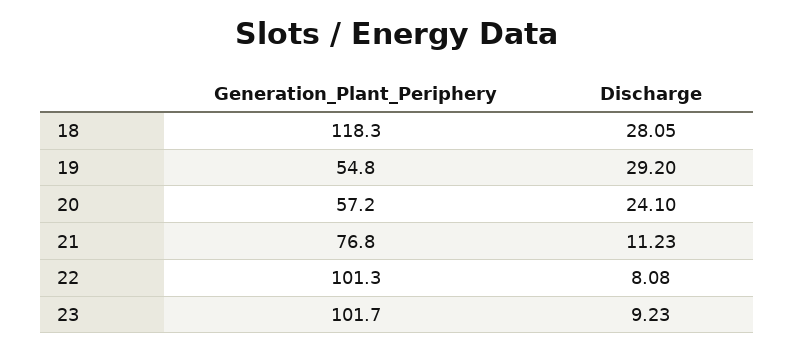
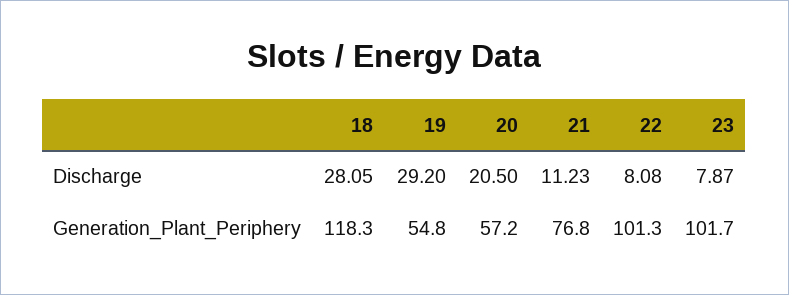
  {
    "Generation_Plant_Periphery": {
      "18": 118.3,
      "19": 54.8,
      "20": 57.2,
      "21": 76.8,
      "22": 101.3,
      "23": 101.7
    },
    "Discharge": {
      "18": 28.05,
      "19": 29.2,
-     "20": 24.1,
+     "20": 20.5,
      "21": 11.23,
      "22": 8.08,
-     "23": 9.23
+     "23": 7.87
    }
  }

